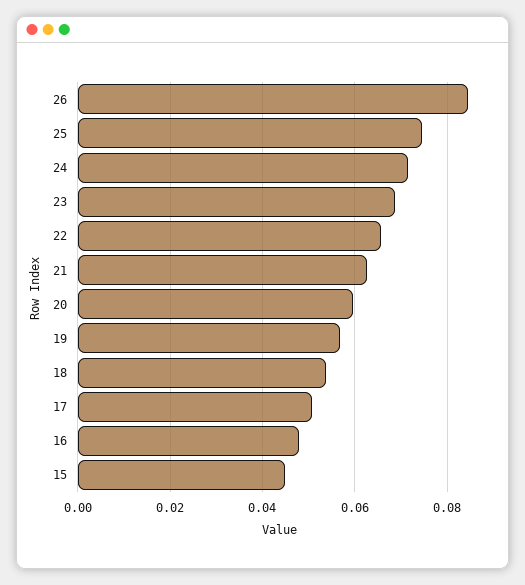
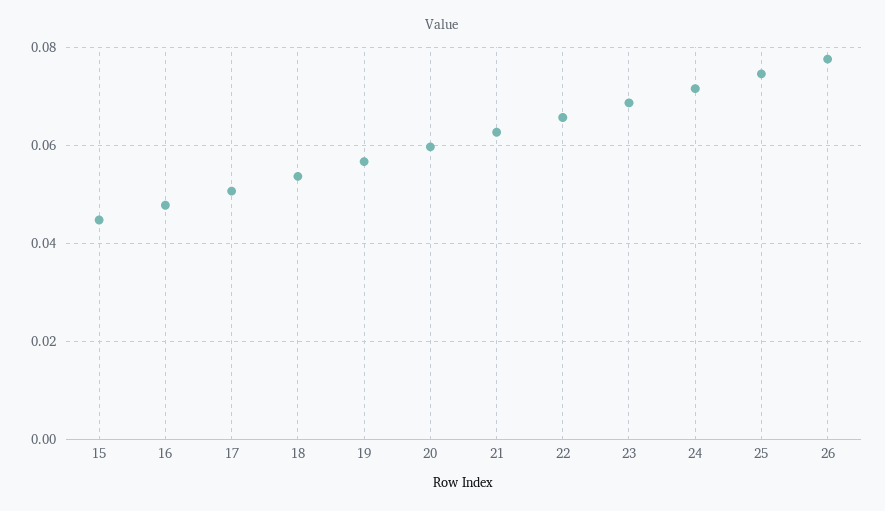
  {
-   "26": 0.084,
+   "26": 0.078,
    "25": 0.074,
    "24": 0.072,
    "23": 0.068,
    "22": 0.066,
    "21": 0.062,
    "20": 0.06,
    "19": 0.056,
    "18": 0.054,
    "17": 0.05,
    "16": 0.048,
    "15": 0.044
  }

